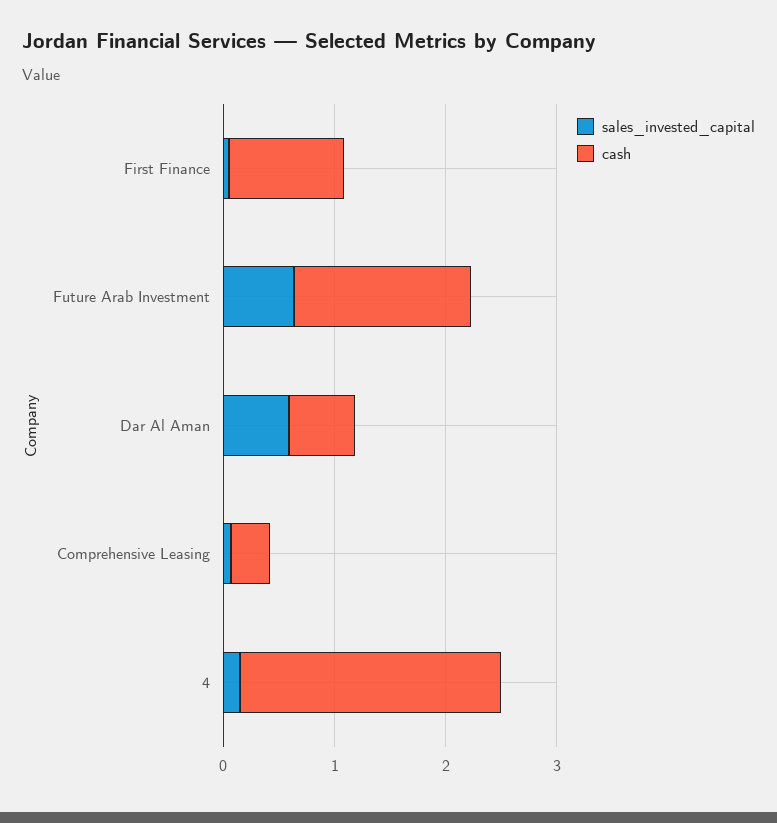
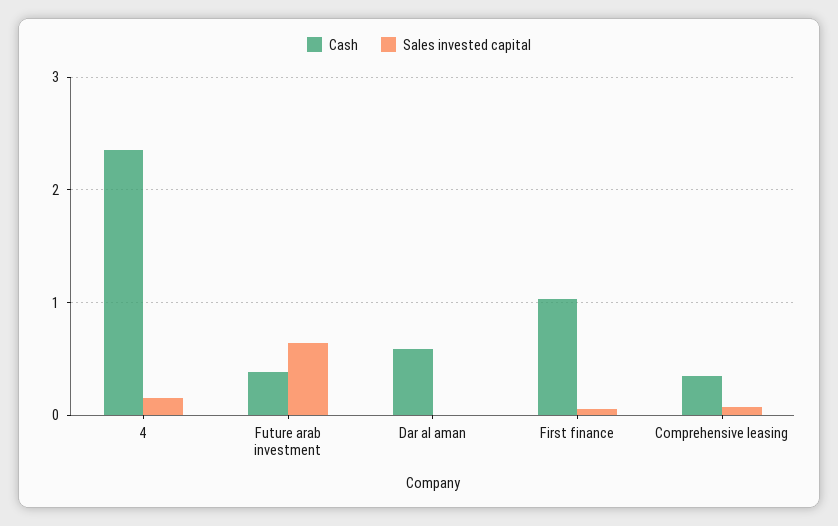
  {
    "sales_invested_capital": {
      "First Finance": 0.1,
      "Future Arab Investment": 0.6,
-     "Dar Al Aman": 0.6,
+     "Dar Al Aman": 0,
      "Comprehensive Leasing": 0.1,
      "4": 0.2
    },
    "cash": {
      "First Finance": 1,
-     "Future Arab Investment": 1.6,
+     "Future Arab Investment": 0.4,
      "Dar Al Aman": 0.6,
      "Comprehensive Leasing": 0.3,
      "4": 2.4
    }
  }

